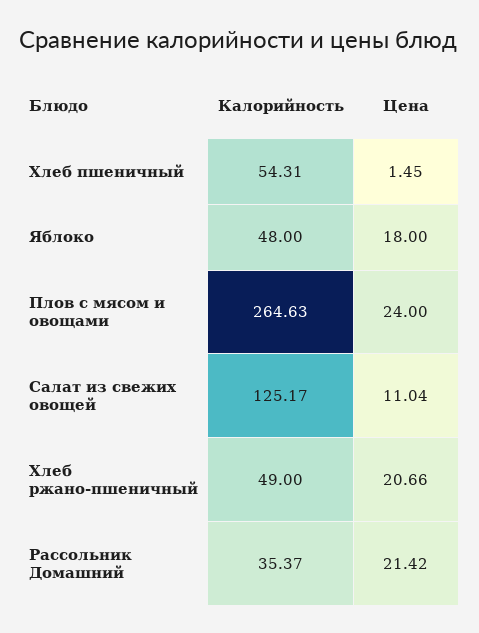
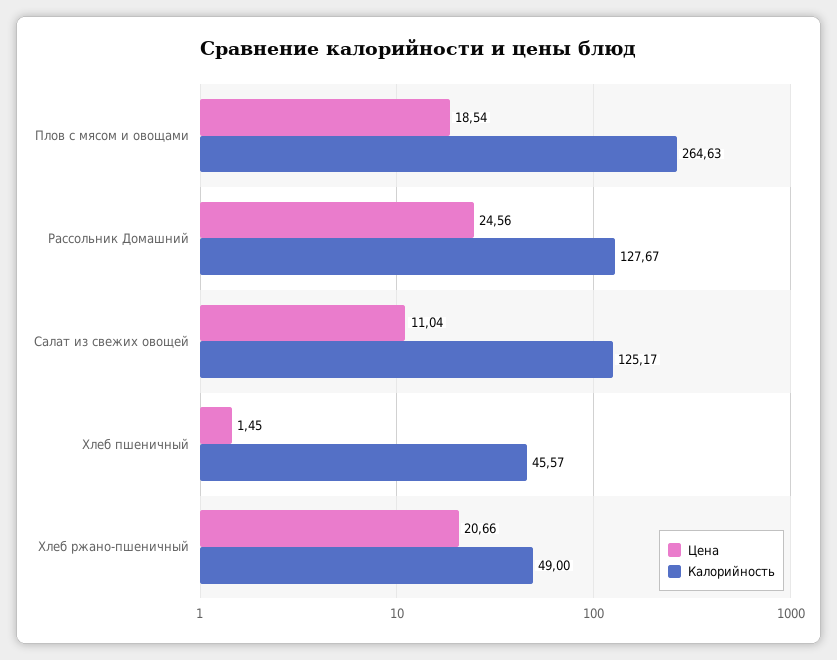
  {
    "Калорийность": {
-     "Хлеб пшеничный": 54.31,
+     "Хлеб пшеничный": 45.57,
-     "Яблоко": 48,
      "Плов с мясом и овощами": 264.63,
      "Салат из свежих овощей": 125.17,
      "Хлеб ржано-пшеничный": 49,
-     "Рассольник Домашний": 35.37
+     "Рассольник Домашний": 127.67
    },
    "Цена": {
      "Хлеб пшеничный": 1.45,
-     "Яблоко": 18,
-     "Плов с мясом и овощами": 24,
+     "Плов с мясом и овощами": 18.54,
      "Салат из свежих овощей": 11.04,
      "Хлеб ржано-пшеничный": 20.66,
-     "Рассольник Домашний": 21.42
+     "Рассольник Домашний": 24.56
    }
  }

